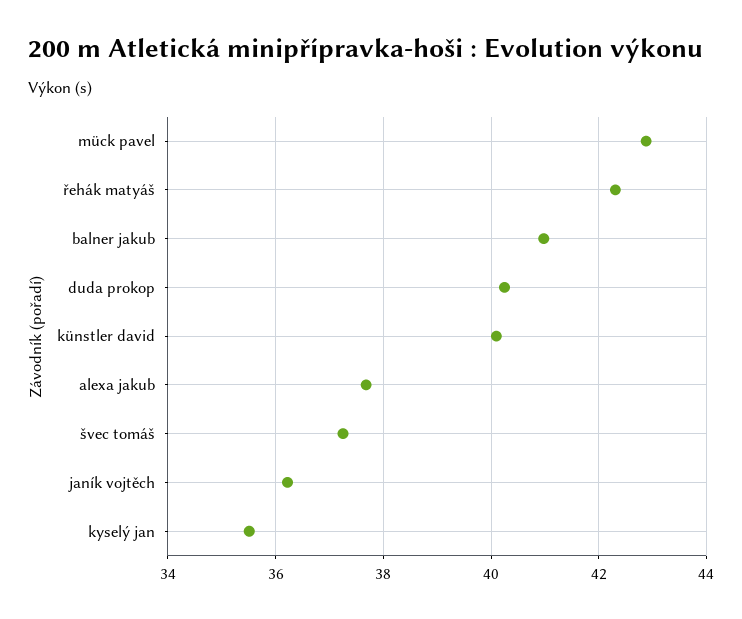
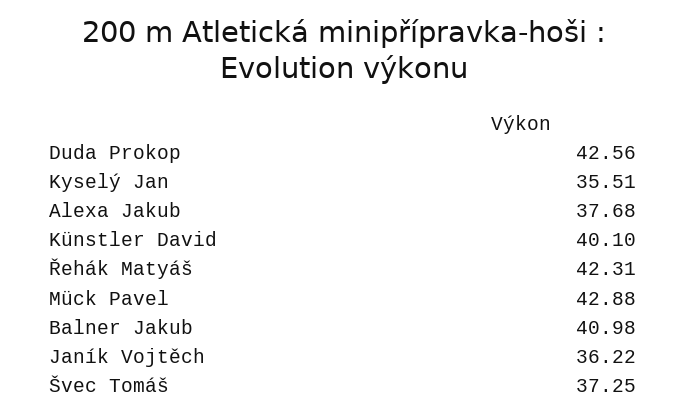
  {
    "mück pavel": 42.88,
    "řehák matyáš": 42.31,
    "balner jakub": 40.98,
-   "duda prokop": 40.2,
+   "duda prokop": 42.56,
    "künstler david": 40.1,
    "alexa jakub": 37.68,
    "švec tomáš": 37.25,
    "janík vojtěch": 36.22,
    "kyselý jan": 35.51
  }

